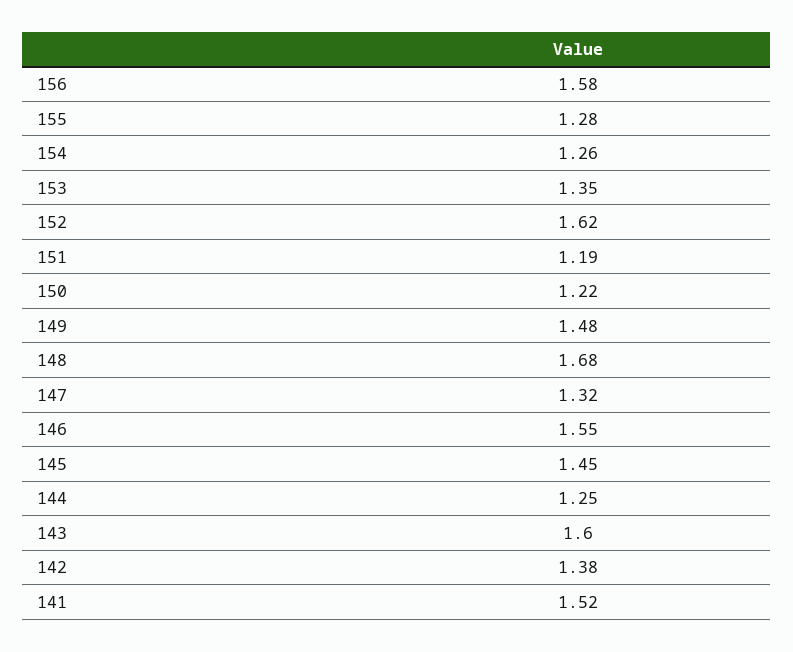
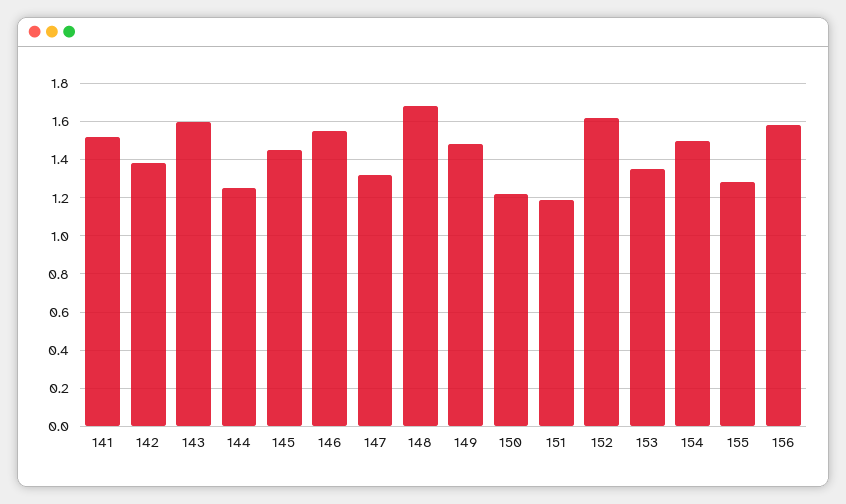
  {
    "156": 1.58,
    "155": 1.28,
-   "154": 1.26,
+   "154": 1.5,
    "153": 1.35,
    "152": 1.62,
    "151": 1.19,
    "150": 1.22,
    "149": 1.48,
    "148": 1.68,
    "147": 1.32,
    "146": 1.55,
    "145": 1.45,
    "144": 1.25,
    "143": 1.6,
    "142": 1.38,
    "141": 1.52
  }

